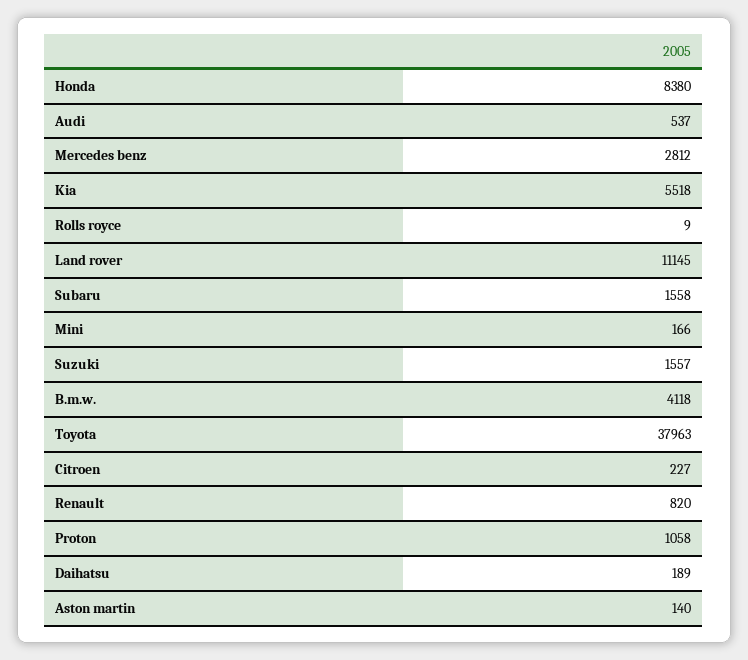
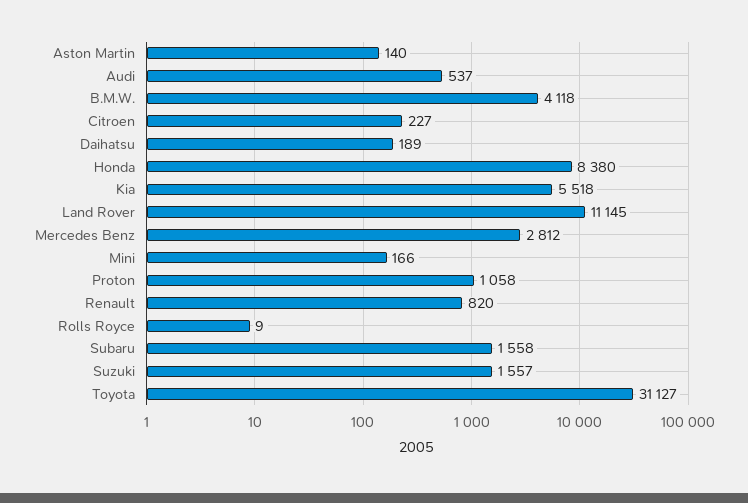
  {
    "Honda": 8380,
    "Audi": 537,
    "Mercedes benz": 2812,
    "Kia": 5518,
    "Rolls royce": 9,
    "Land rover": 11145,
    "Subaru": 1558,
    "Mini": 166,
    "Suzuki": 1557,
    "B.m.w.": 4118,
-   "Toyota": 37963,
+   "Toyota": 31127,
    "Citroen": 227,
    "Renault": 820,
    "Proton": 1058,
    "Daihatsu": 189,
    "Aston martin": 140
  }

